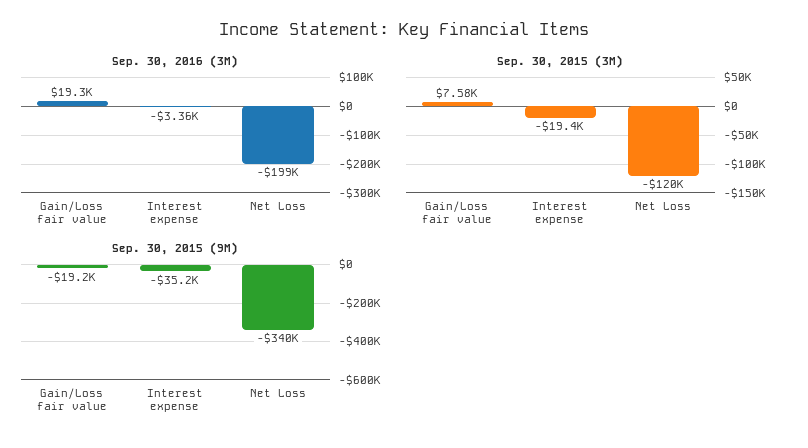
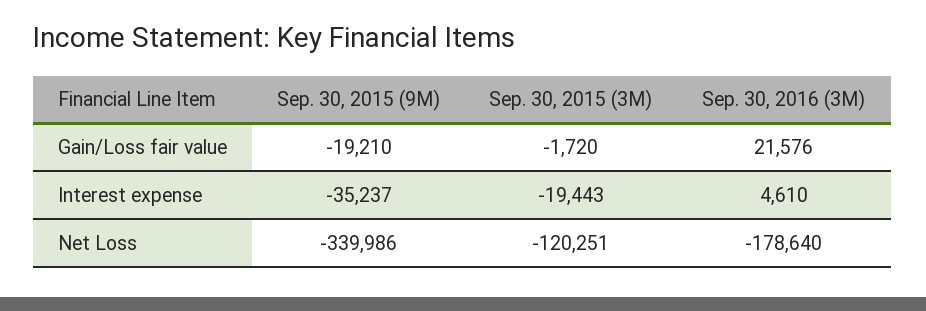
  {
    "Sep. 30, 2016 (3M)": {
-     "Gain/Loss fair value": 19300,
+     "Gain/Loss fair value": 21576,
-     "Interest expense": -3360,
+     "Interest expense": 4610,
-     "Net Loss": -199000
+     "Net Loss": -178640
    },
    "Sep. 30, 2015 (3M)": {
-     "Gain/Loss fair value": 7580,
+     "Gain/Loss fair value": -1720,
      "Interest expense": -19443,
      "Net Loss": -120251
    },
    "Sep. 30, 2015 (9M)": {
      "Gain/Loss fair value": -19210,
      "Interest expense": -35237,
      "Net Loss": -339986
    }
  }

